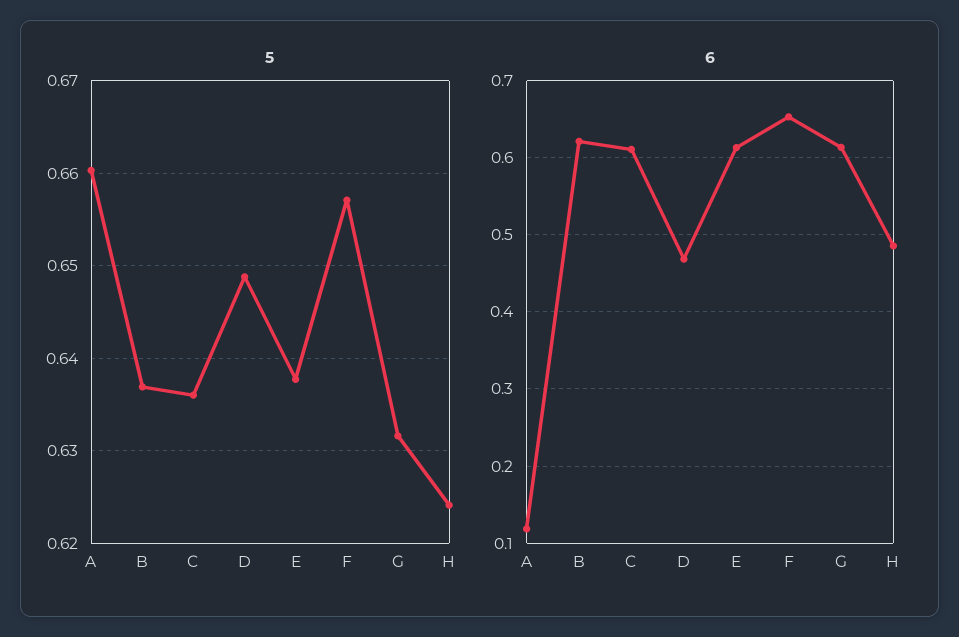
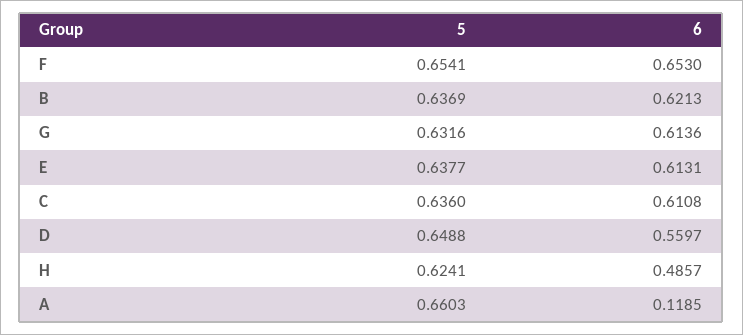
  {
    "5": {
      "A": 0.6603,
      "B": 0.6369,
      "C": 0.636,
      "D": 0.6488,
      "E": 0.6377,
-     "F": 0.657,
+     "F": 0.6541,
      "G": 0.6316,
      "H": 0.6241
    },
    "6": {
      "A": 0.1185,
      "B": 0.6213,
      "C": 0.6108,
-     "D": 0.47,
+     "D": 0.5597,
      "E": 0.6131,
      "F": 0.653,
      "G": 0.6136,
      "H": 0.4857
    }
  }

